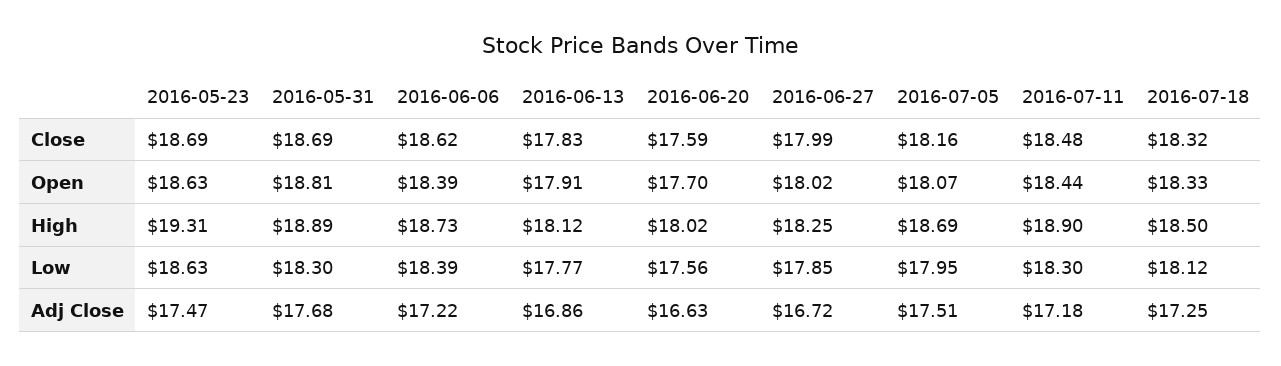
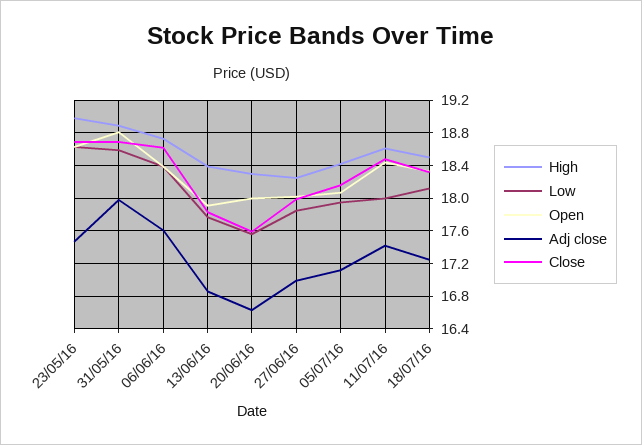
  {
    "Close": {
      "2016-05-23": 18.69,
      "2016-05-31": 18.69,
      "2016-06-06": 18.62,
      "2016-06-13": 17.83,
      "2016-06-20": 17.59,
      "2016-06-27": 17.99,
      "2016-07-05": 18.16,
      "2016-07-11": 18.48,
      "2016-07-18": 18.32
    },
    "Open": {
      "2016-05-23": 18.63,
      "2016-05-31": 18.81,
      "2016-06-06": 18.39,
      "2016-06-13": 17.91,
-     "2016-06-20": 17.7,
+     "2016-06-20": 18,
      "2016-06-27": 18.02,
      "2016-07-05": 18.07,
      "2016-07-11": 18.44,
      "2016-07-18": 18.33
    },
    "High": {
-     "2016-05-23": 19.31,
+     "2016-05-23": 19,
      "2016-05-31": 18.89,
      "2016-06-06": 18.73,
-     "2016-06-13": 18.12,
+     "2016-06-13": 18.4,
-     "2016-06-20": 18.02,
+     "2016-06-20": 18.3,
      "2016-06-27": 18.25,
-     "2016-07-05": 18.69,
+     "2016-07-05": 18.4,
-     "2016-07-11": 18.9,
+     "2016-07-11": 18.6,
      "2016-07-18": 18.5
    },
    "Low": {
      "2016-05-23": 18.63,
-     "2016-05-31": 18.3,
+     "2016-05-31": 18.6,
      "2016-06-06": 18.39,
      "2016-06-13": 17.77,
      "2016-06-20": 17.56,
      "2016-06-27": 17.85,
      "2016-07-05": 17.95,
-     "2016-07-11": 18.3,
+     "2016-07-11": 18,
      "2016-07-18": 18.12
    },
    "Adj Close": {
      "2016-05-23": 17.47,
-     "2016-05-31": 17.68,
+     "2016-05-31": 18,
-     "2016-06-06": 17.22,
+     "2016-06-06": 17.6,
      "2016-06-13": 16.86,
      "2016-06-20": 16.63,
-     "2016-06-27": 16.72,
+     "2016-06-27": 17,
-     "2016-07-05": 17.51,
+     "2016-07-05": 17.1,
-     "2016-07-11": 17.18,
+     "2016-07-11": 17.4,
      "2016-07-18": 17.25
    }
  }

